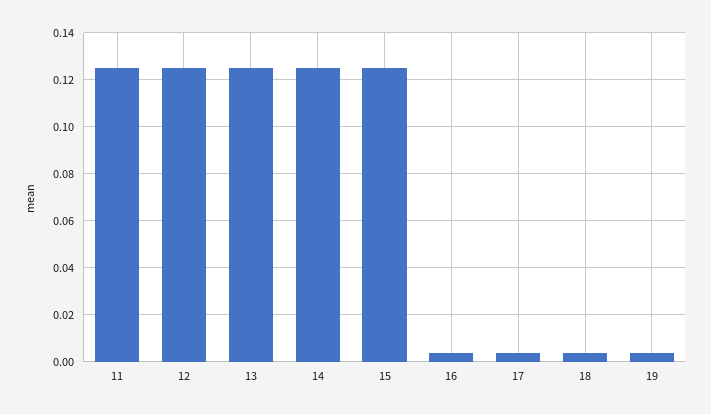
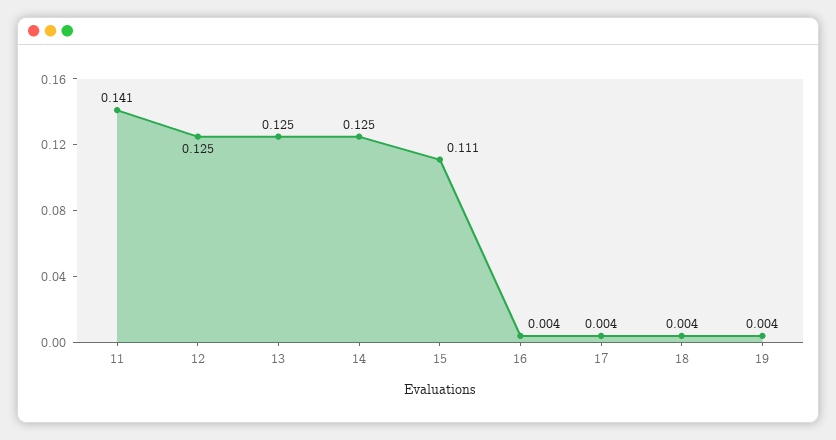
  {
-   "11": 0.125,
+   "11": 0.141,
    "12": 0.125,
    "13": 0.125,
    "14": 0.125,
-   "15": 0.125,
+   "15": 0.111,
    "16": 0.004,
    "17": 0.004,
    "18": 0.004,
    "19": 0.004
  }

